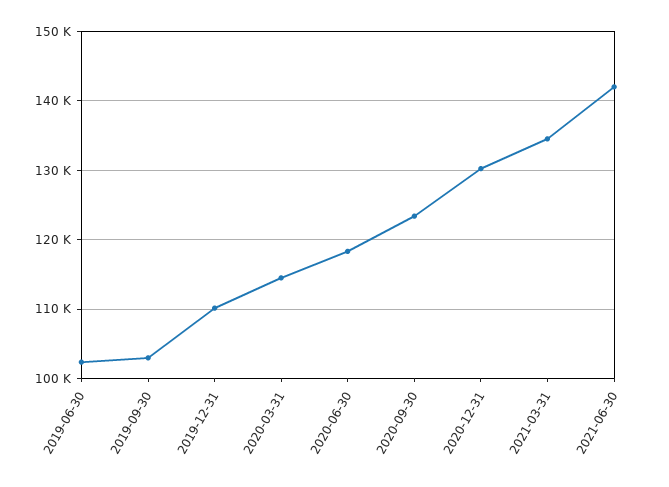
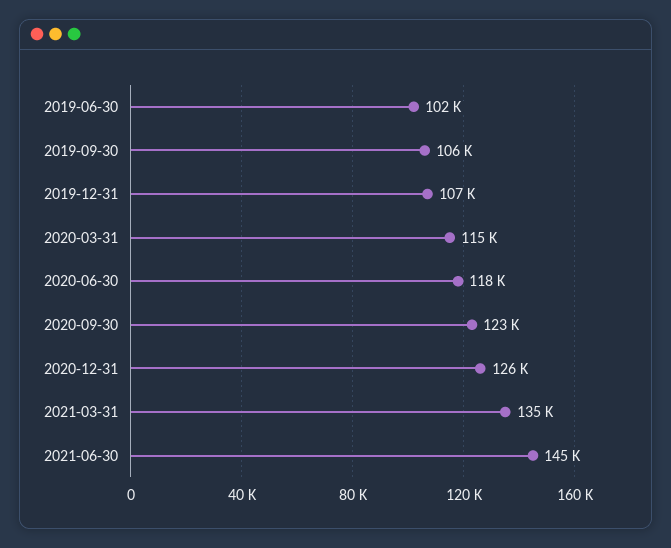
  {
    "2019-06-30": 102000,
-   "2019-09-30": 103000,
+   "2019-09-30": 106000,
-   "2019-12-31": 110000,
+   "2019-12-31": 107000,
    "2020-03-31": 115000,
    "2020-06-30": 118000,
    "2020-09-30": 123000,
-   "2020-12-31": 130000,
+   "2020-12-31": 126000,
    "2021-03-31": 135000,
-   "2021-06-30": 142000
+   "2021-06-30": 145000
  }

